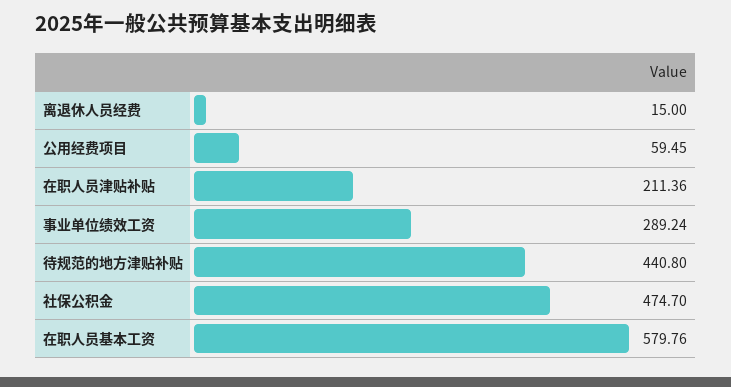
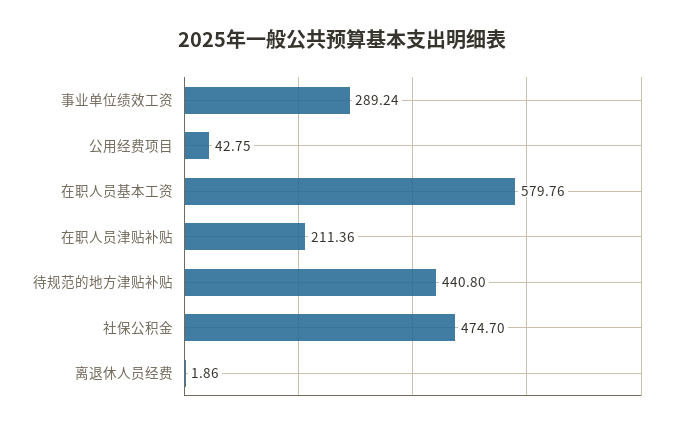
  {
-   "离退休人员经费": 15,
+   "离退休人员经费": 1.86,
-   "公用经费项目": 59.45,
+   "公用经费项目": 42.75,
    "在职人员津贴补贴": 211.36,
    "事业单位绩效工资": 289.24,
    "待规范的地方津贴补贴": 440.8,
    "社保公积金": 474.7,
    "在职人员基本工资": 579.76
  }

